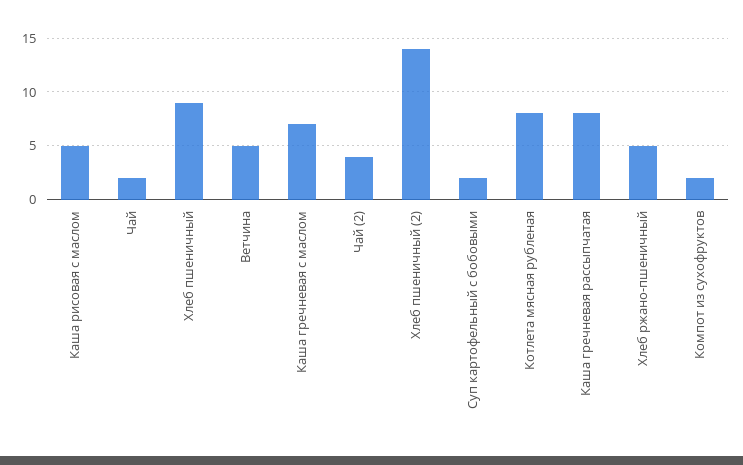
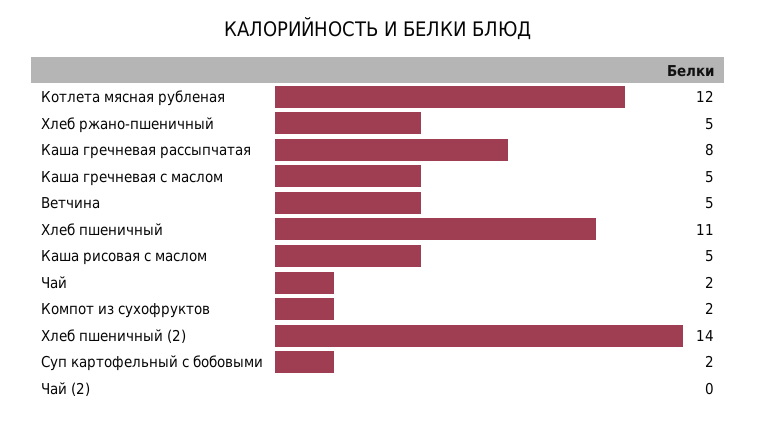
  {
    "Каша рисовая с маслом": 5,
    "Чай": 2,
-   "Хлеб пшеничный": 9,
+   "Хлеб пшеничный": 11,
    "Ветчина": 5,
-   "Каша гречневая с маслом": 7,
+   "Каша гречневая с маслом": 5,
-   "Чай (2)": 4,
+   "Чай (2)": 0,
    "Хлеб пшеничный (2)": 14,
    "Суп картофельный с бобовыми": 2,
-   "Котлета мясная рубленая": 8,
+   "Котлета мясная рубленая": 12,
    "Каша гречневая рассыпчатая": 8,
    "Хлеб ржано-пшеничный": 5,
    "Компот из сухофруктов": 2
  }

